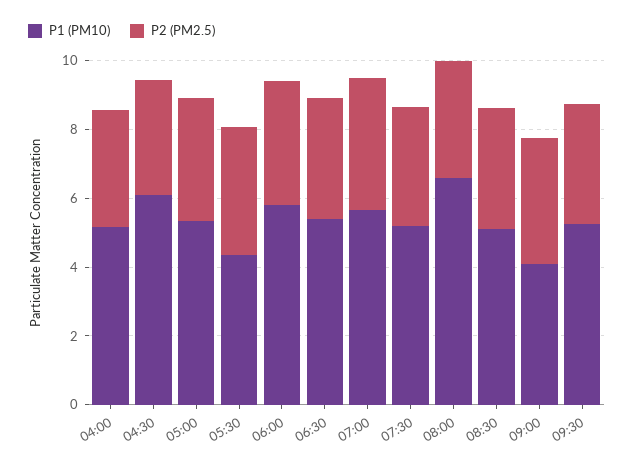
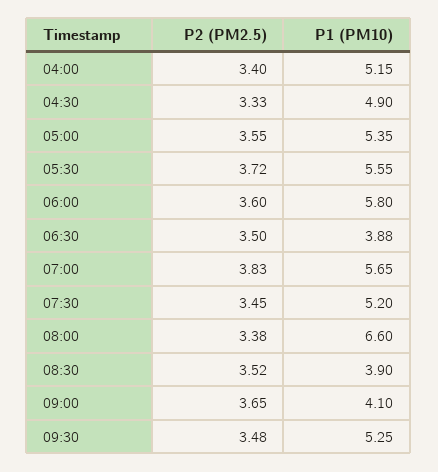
  {
    "P1 (PM10)": {
      "04:00": 5.15,
-     "04:30": 6,
+     "04:30": 4.9,
      "05:00": 5.35,
-     "05:30": 4.5,
+     "05:30": 5.55,
      "06:00": 5.8,
-     "06:30": 5.5,
+     "06:30": 3.88,
      "07:00": 5.65,
      "07:30": 5.2,
      "08:00": 6.6,
-     "08:30": 5,
+     "08:30": 3.9,
      "09:00": 4.1,
      "09:30": 5.25
    },
    "P2 (PM2.5)": {
      "04:00": 3.4,
      "04:30": 3.33,
      "05:00": 3.55,
      "05:30": 3.72,
      "06:00": 3.6,
      "06:30": 3.5,
      "07:00": 3.83,
      "07:30": 3.45,
      "08:00": 3.38,
      "08:30": 3.52,
      "09:00": 3.65,
      "09:30": 3.48
    }
  }

